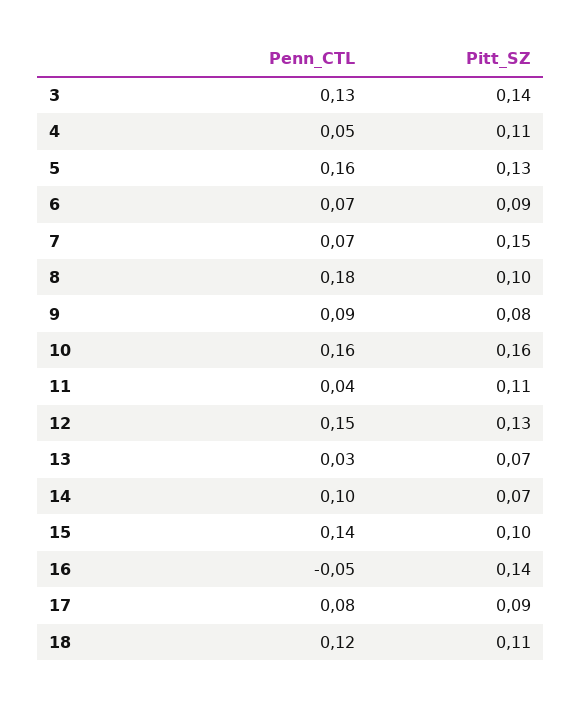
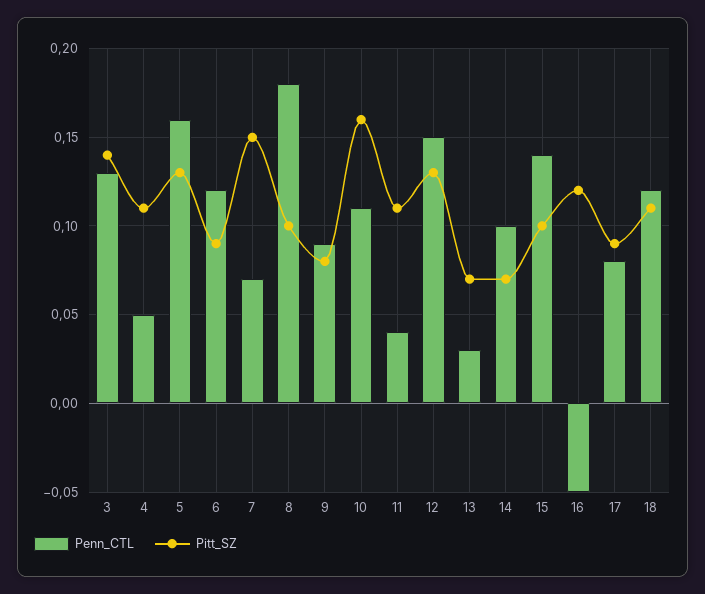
  {
    "Penn_CTL": {
      "3": 0.13,
      "4": 0.05,
      "5": 0.16,
-     "6": 0.07,
+     "6": 0.12,
      "7": 0.07,
      "8": 0.18,
      "9": 0.09,
-     "10": 0.16,
+     "10": 0.11,
      "11": 0.04,
      "12": 0.15,
      "13": 0.03,
      "14": 0.1,
      "15": 0.14,
      "16": -0.05,
      "17": 0.08,
      "18": 0.12
    },
    "Pitt_SZ": {
      "3": 0.14,
      "4": 0.11,
      "5": 0.13,
      "6": 0.09,
      "7": 0.15,
      "8": 0.1,
      "9": 0.08,
      "10": 0.16,
      "11": 0.11,
      "12": 0.13,
      "13": 0.07,
      "14": 0.07,
      "15": 0.1,
-     "16": 0.14,
+     "16": 0.12,
      "17": 0.09,
      "18": 0.11
    }
  }

